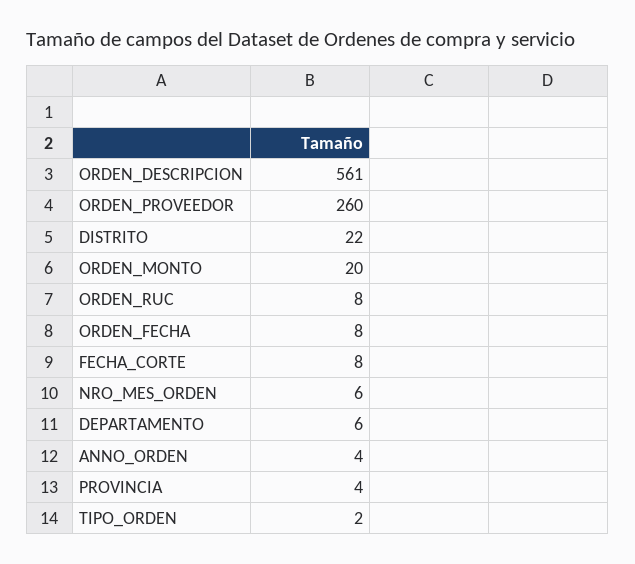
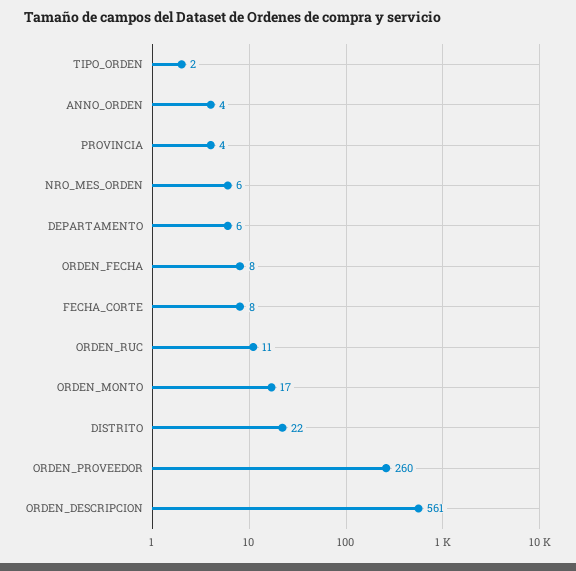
  {
    "ORDEN_DESCRIPCION": 561,
    "ORDEN_PROVEEDOR": 260,
    "DISTRITO": 22,
-   "ORDEN_MONTO": 20,
+   "ORDEN_MONTO": 17,
-   "ORDEN_RUC": 8,
+   "ORDEN_RUC": 11,
    "ORDEN_FECHA": 8,
    "FECHA_CORTE": 8,
    "NRO_MES_ORDEN": 6,
    "DEPARTAMENTO": 6,
    "ANNO_ORDEN": 4,
    "PROVINCIA": 4,
    "TIPO_ORDEN": 2
  }

